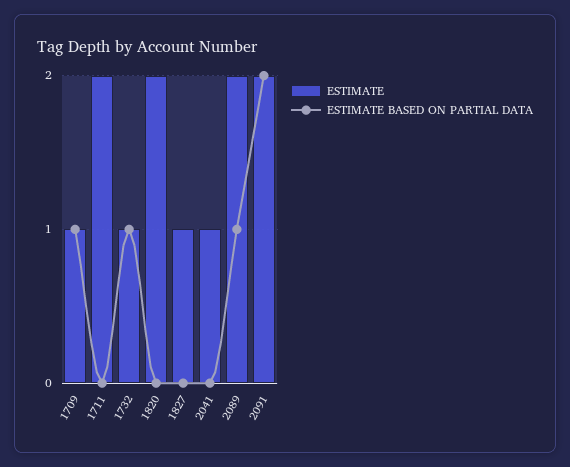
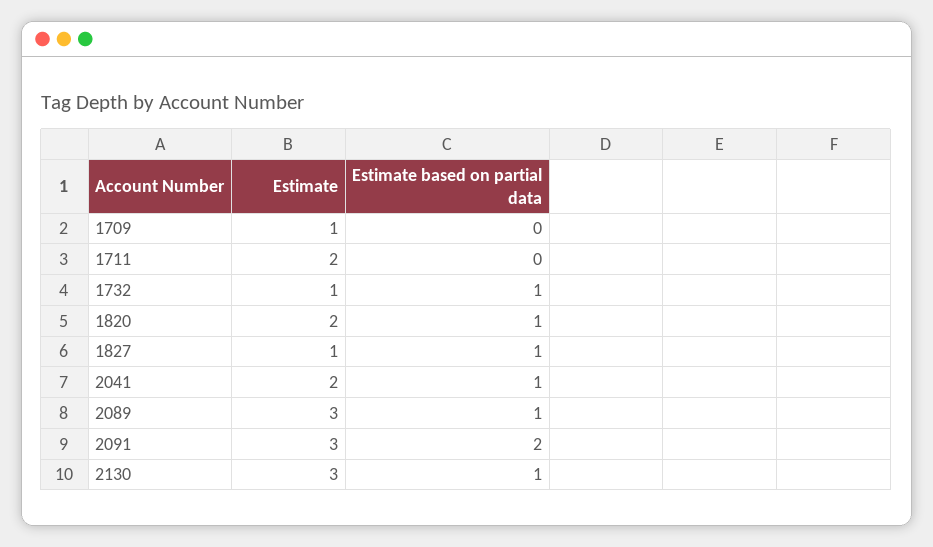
  {
    "ESTIMATE": {
      "1709": 1,
      "1711": 2,
      "1732": 1,
      "1820": 2,
      "1827": 1,
-     "2041": 1,
+     "2041": 2,
-     "2089": 2,
+     "2089": 3,
-     "2091": 2
+     "2091": 3,
+     "2130": 3
    },
    "ESTIMATE BASED ON PARTIAL DATA": {
-     "1709": 1,
+     "1709": 0,
      "1711": 0,
      "1732": 1,
-     "1820": 0,
+     "1820": 1,
-     "1827": 0,
+     "1827": 1,
-     "2041": 0,
+     "2041": 1,
      "2089": 1,
-     "2091": 2
+     "2091": 2,
+     "2130": 1
    }
  }

